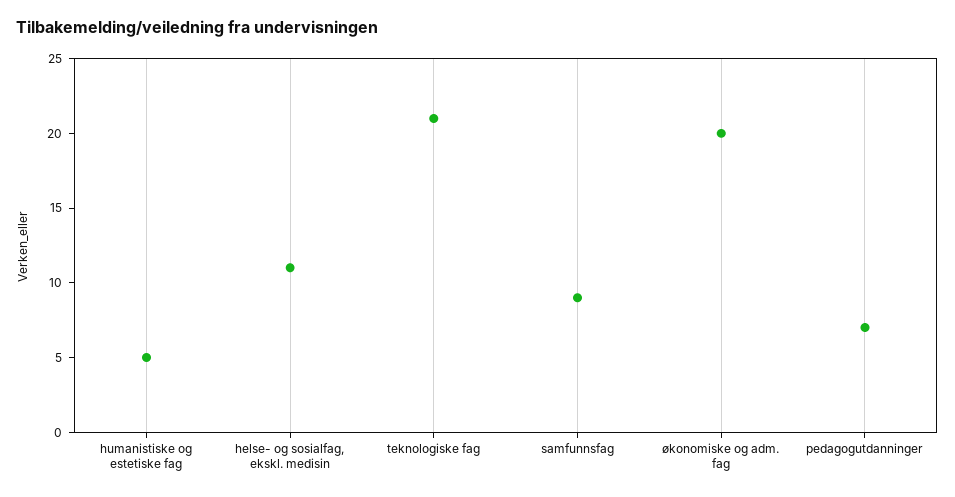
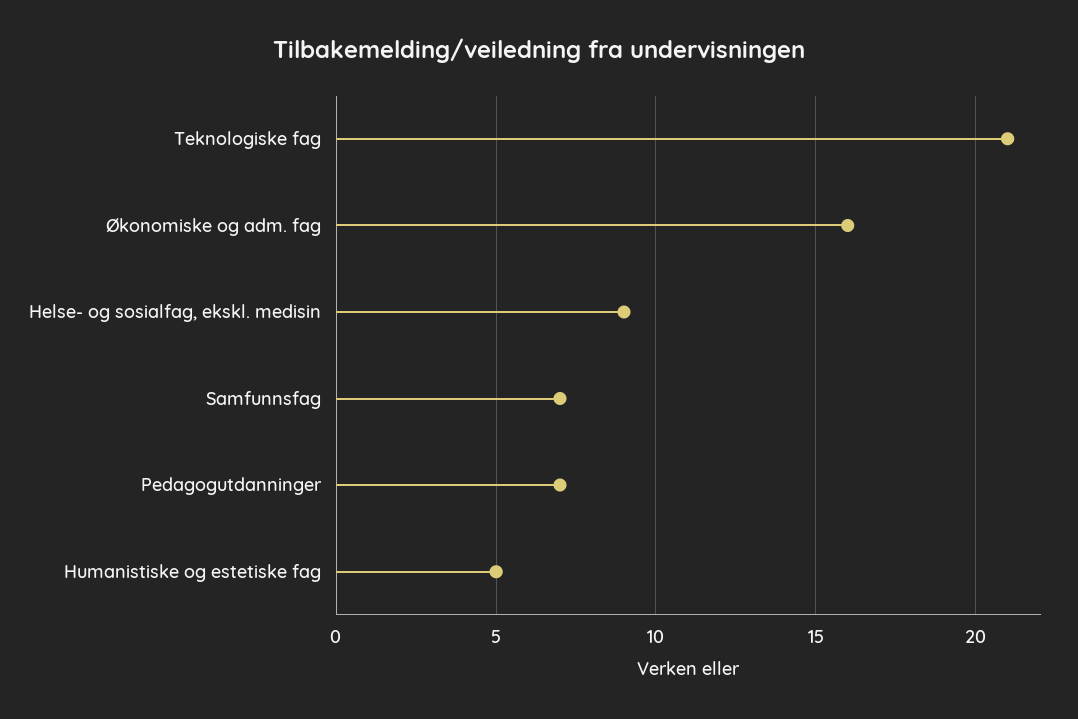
  {
    "humanistiske og estetiske fag": 5,
-   "helse- og sosialfag, ekskl. medisin": 11,
+   "helse- og sosialfag, ekskl. medisin": 9,
    "teknologiske fag": 21,
-   "samfunnsfag": 9,
+   "samfunnsfag": 7,
-   "økonomiske og adm. fag": 20,
+   "økonomiske og adm. fag": 16,
    "pedagogutdanninger": 7
  }

